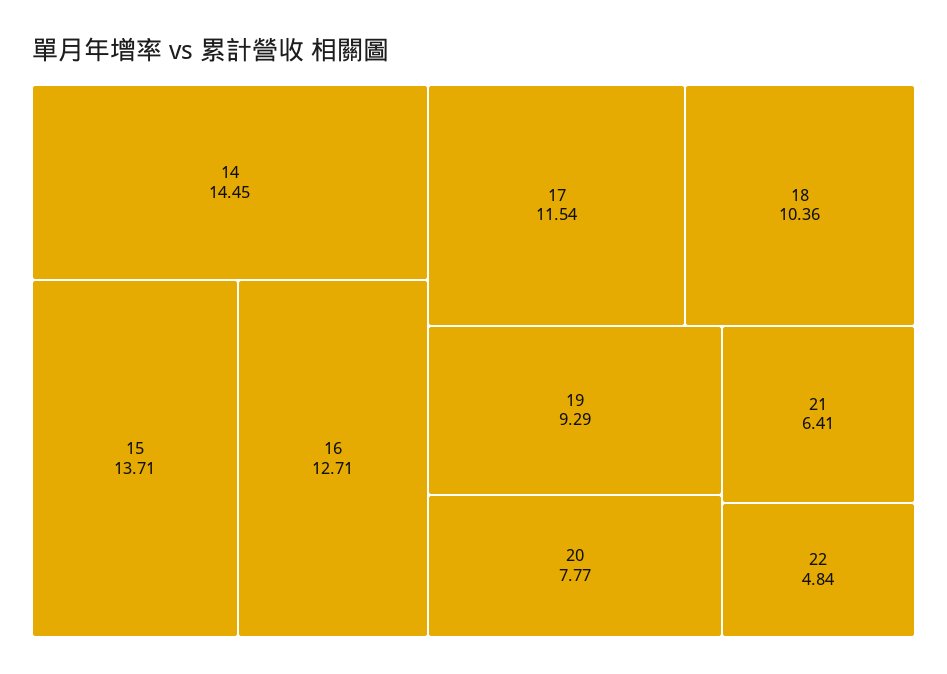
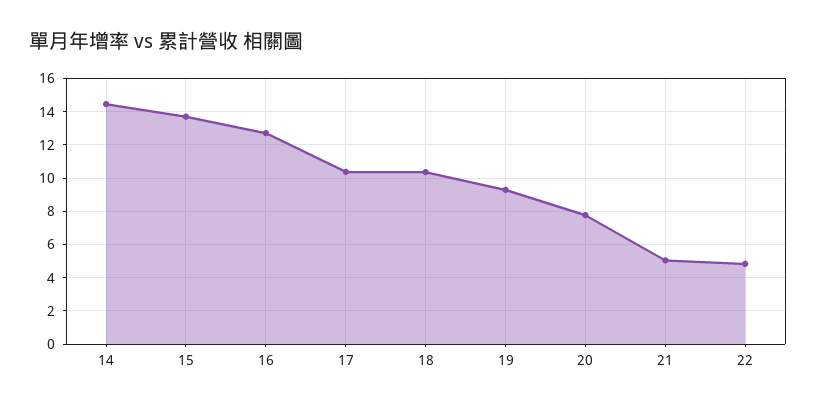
  {
    "14": 14.45,
    "15": 13.71,
    "16": 12.71,
-   "17": 11.54,
+   "17": 10.5,
    "18": 10.36,
    "19": 9.29,
    "20": 7.77,
-   "21": 6.41,
+   "21": 5,
    "22": 4.84
  }

